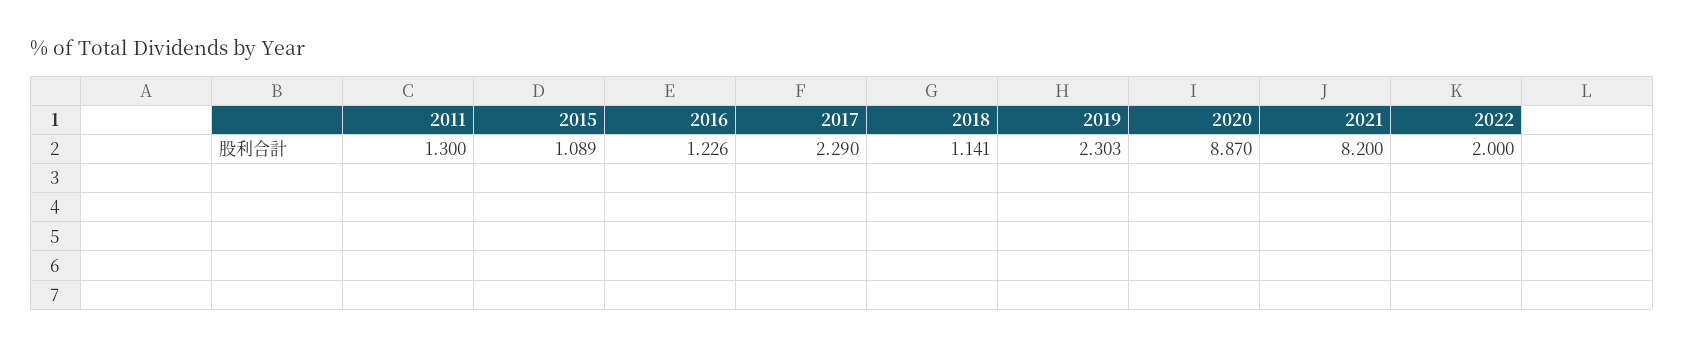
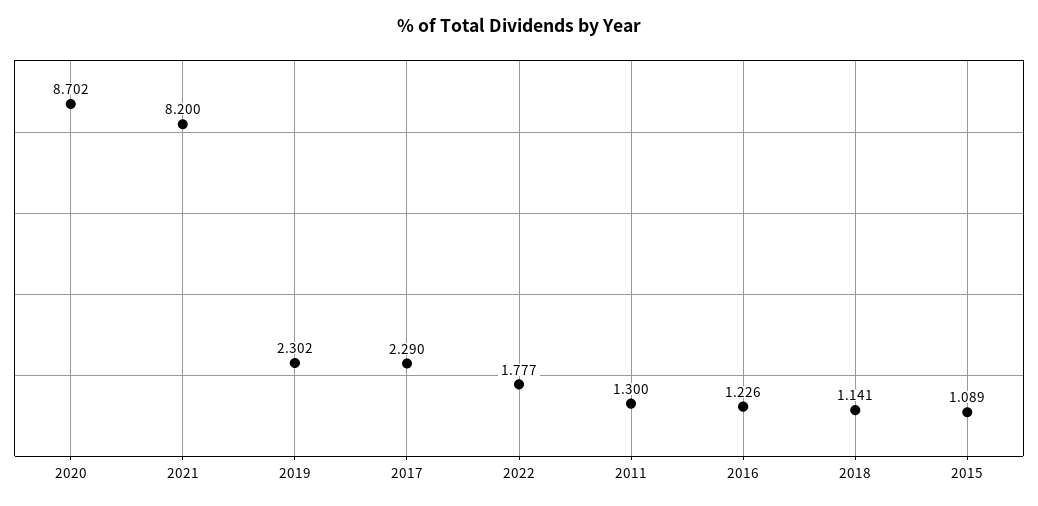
  {
    "2011": 1.3,
    "2015": 1.089,
    "2016": 1.226,
    "2017": 2.29,
    "2018": 1.141,
-   "2019": 2.303,
+   "2019": 2.302,
-   "2020": 8.87,
+   "2020": 8.702,
    "2021": 8.2,
-   "2022": 2
+   "2022": 1.777
  }

